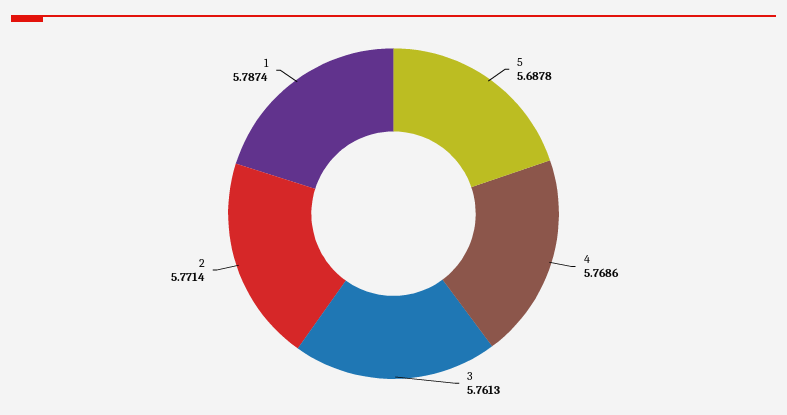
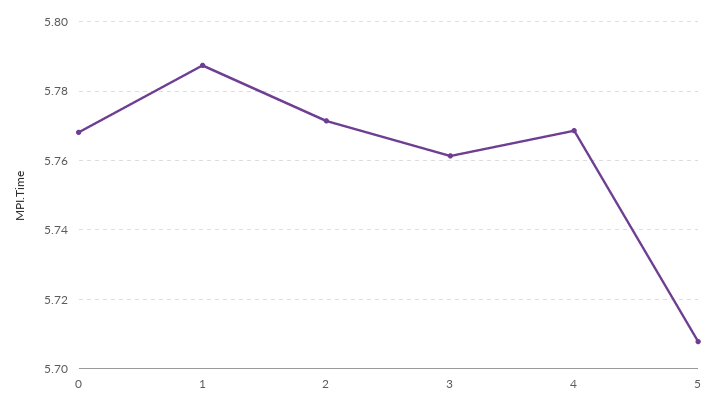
  {
-   "5": 5.6878,
+   "5": 5.708,
    "4": 5.7686,
    "3": 5.7613,
    "2": 5.7714,
-   "1": 5.7874
+   "1": 5.7874,
+   "0": 5.768
  }

